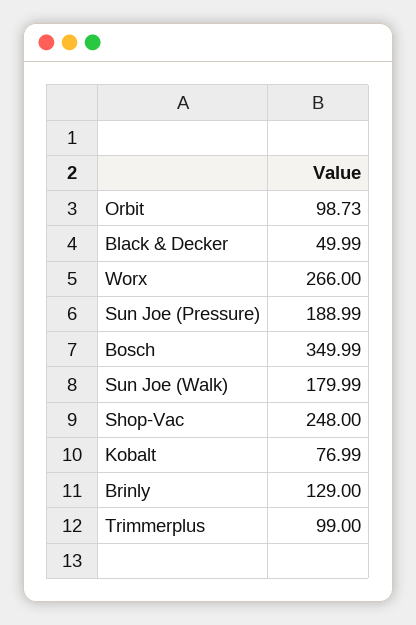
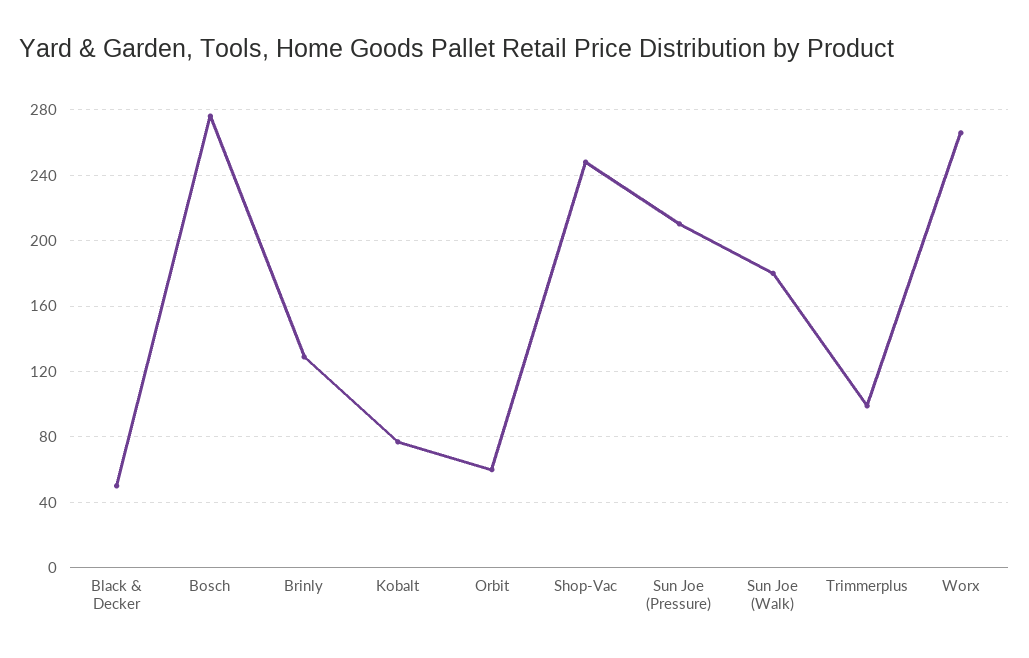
  {
-   "Orbit": 98.73,
+   "Orbit": 60,
    "Black & Decker": 49.99,
    "Worx": 266,
-   "Sun Joe (Pressure)": 188.99,
+   "Sun Joe (Pressure)": 210,
-   "Bosch": 349.99,
+   "Bosch": 275,
    "Sun Joe (Walk)": 179.99,
    "Shop-Vac": 248,
    "Kobalt": 76.99,
    "Brinly": 129,
    "Trimmerplus": 99
  }

